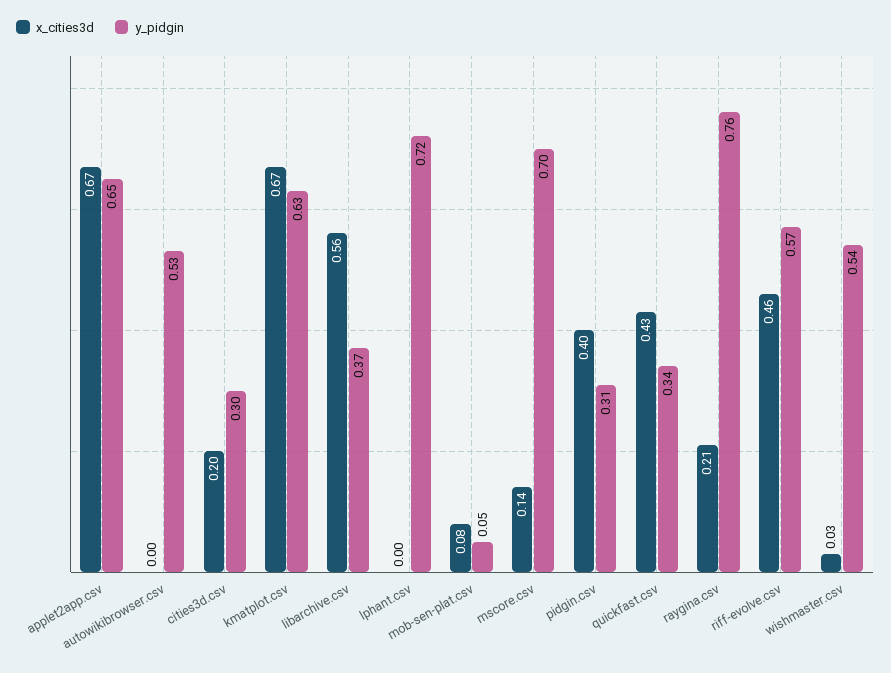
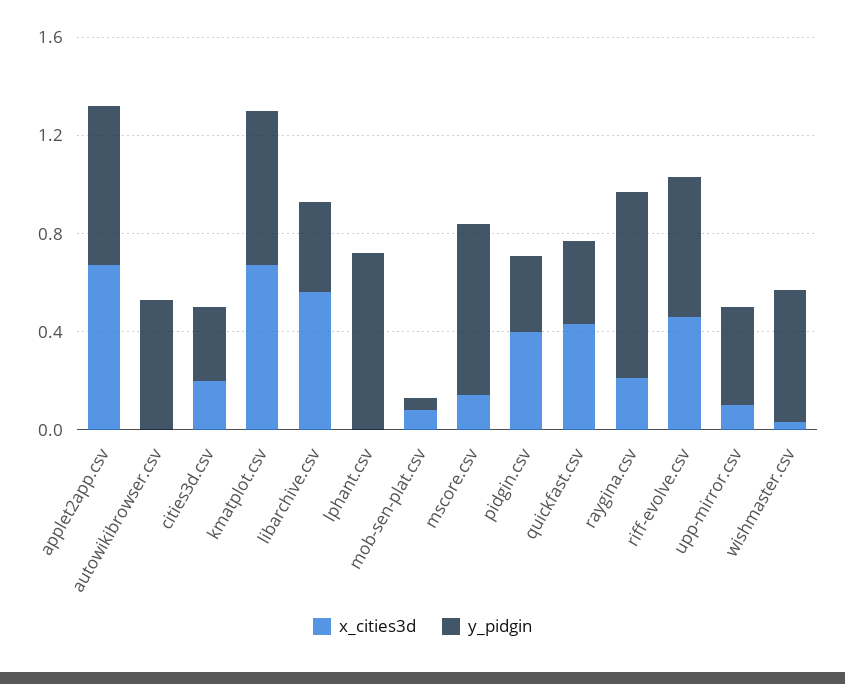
  {
    "x_cities3d": {
      "applet2app.csv": 0.67,
      "autowikibrowser.csv": 0,
      "cities3d.csv": 0.2,
      "kmatplot.csv": 0.67,
      "libarchive.csv": 0.56,
      "lphant.csv": 0,
      "mob-sen-plat.csv": 0.08,
      "mscore.csv": 0.14,
      "pidgin.csv": 0.4,
      "quickfast.csv": 0.43,
      "raygina.csv": 0.21,
      "riff-evolve.csv": 0.46,
-     "wishmaster.csv": 0.03
+     "wishmaster.csv": 0.03,
+     "upp-mirror.csv": 0.1
    },
    "y_pidgin": {
      "applet2app.csv": 0.65,
      "autowikibrowser.csv": 0.53,
      "cities3d.csv": 0.3,
      "kmatplot.csv": 0.63,
      "libarchive.csv": 0.37,
      "lphant.csv": 0.72,
      "mob-sen-plat.csv": 0.05,
      "mscore.csv": 0.7,
      "pidgin.csv": 0.31,
      "quickfast.csv": 0.34,
      "raygina.csv": 0.76,
      "riff-evolve.csv": 0.57,
-     "wishmaster.csv": 0.54
+     "wishmaster.csv": 0.54,
+     "upp-mirror.csv": 0.4
    }
  }

